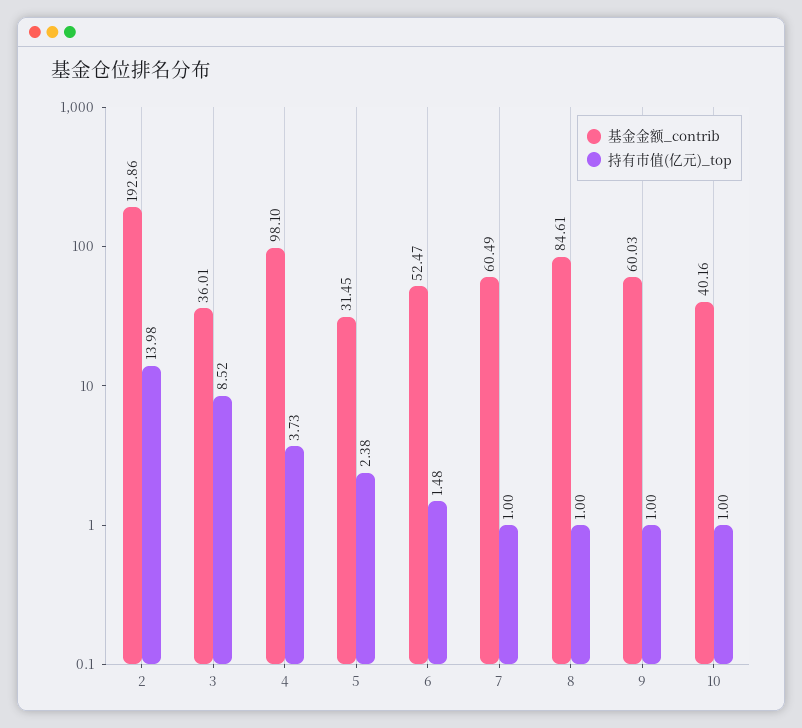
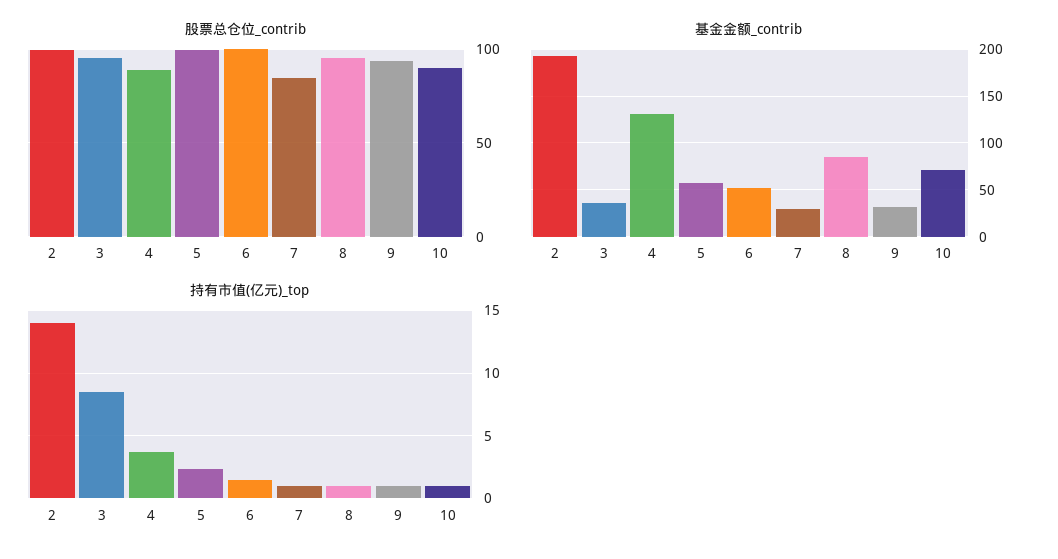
  {
    "基金金额_contrib": {
      "2": 192.86,
      "3": 36.01,
-     "4": 98.1,
+     "4": 130,
-     "5": 31.45,
+     "5": 60,
      "6": 52.47,
-     "7": 60.49,
+     "7": 30,
      "8": 84.61,
-     "9": 60.03,
+     "9": 30,
-     "10": 40.16
+     "10": 70
    },
    "持有市值(亿元)_top": {
      "2": 13.98,
      "3": 8.52,
      "4": 3.73,
      "5": 2.38,
      "6": 1.48,
      "7": 1,
      "8": 1,
      "9": 1,
      "10": 1
-   }
+   },
+   "股票总仓位_contrib": {
+     "2": 100,
+     "3": 95,
+     "4": 90,
+     "5": 100,
+     "6": 100,
+     "7": 85,
+     "8": 95,
+     "9": 95,
+     "10": 90
+   }
  }

